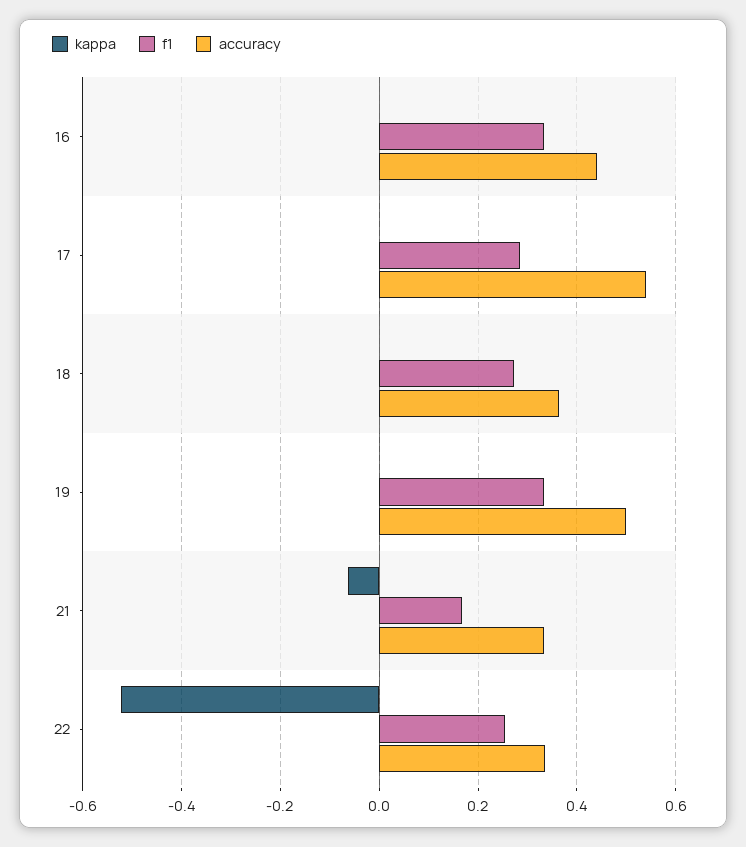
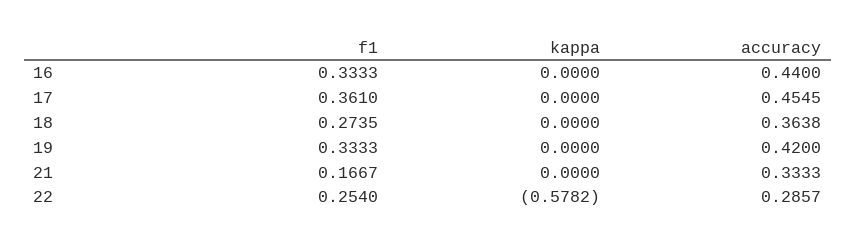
  {
    "kappa": {
      "16": 0,
      "17": 0,
      "18": 0,
      "19": 0,
-     "21": -0.06,
+     "21": 0,
-     "22": -0.52
+     "22": -0.5782
    },
    "f1": {
      "16": 0.3333,
-     "17": 0.28,
+     "17": 0.361,
      "18": 0.2735,
      "19": 0.3333,
      "21": 0.1667,
      "22": 0.254
    },
    "accuracy": {
      "16": 0.44,
-     "17": 0.54,
+     "17": 0.4545,
      "18": 0.3638,
-     "19": 0.5,
+     "19": 0.42,
      "21": 0.3333,
-     "22": 0.34
+     "22": 0.2857
    }
  }

